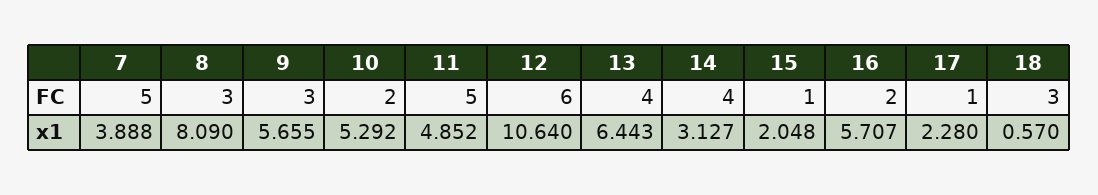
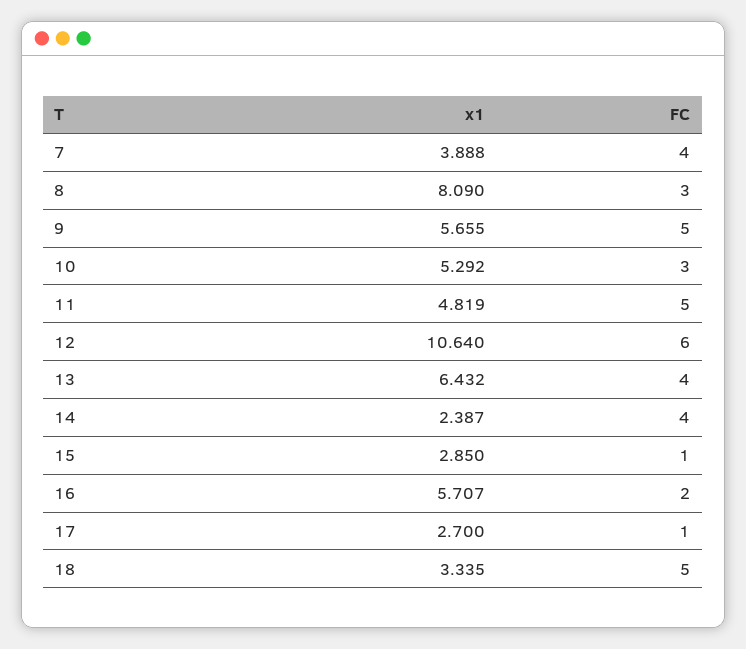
  {
    "7": {
-     "FC": 5,
+     "FC": 4,
      "x1": 3.888
    },
    "8": {
      "FC": 3,
      "x1": 8.09
    },
    "9": {
-     "FC": 3,
+     "FC": 5,
      "x1": 5.655
    },
    "10": {
-     "FC": 2,
+     "FC": 3,
      "x1": 5.292
    },
    "11": {
      "FC": 5,
-     "x1": 4.852
+     "x1": 4.819
    },
    "12": {
      "FC": 6,
      "x1": 10.64
    },
    "13": {
      "FC": 4,
-     "x1": 6.443
+     "x1": 6.432
    },
    "14": {
      "FC": 4,
-     "x1": 3.127
+     "x1": 2.387
    },
    "15": {
      "FC": 1,
-     "x1": 2.048
+     "x1": 2.85
    },
    "16": {
      "FC": 2,
      "x1": 5.707
    },
    "17": {
      "FC": 1,
-     "x1": 2.28
+     "x1": 2.7
    },
    "18": {
-     "FC": 3,
+     "FC": 5,
-     "x1": 0.57
+     "x1": 3.335
    }
  }

